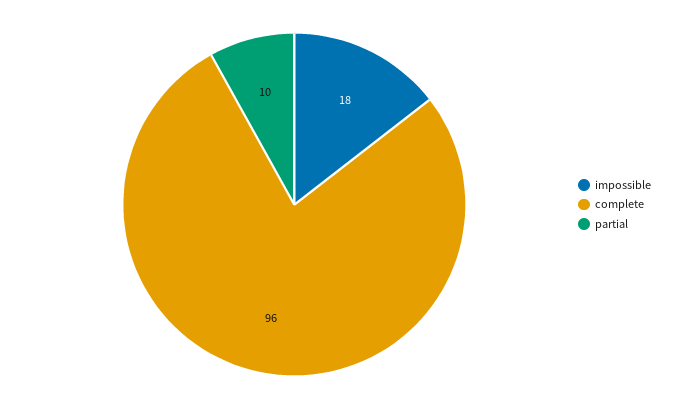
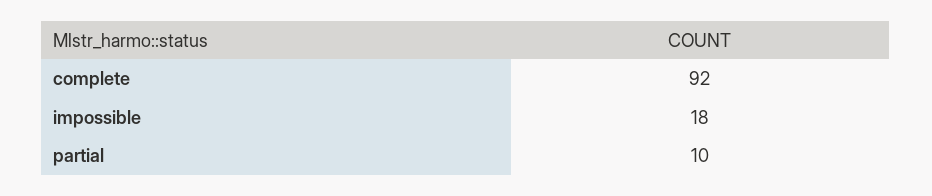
  {
    "impossible": 18,
-   "complete": 96,
+   "complete": 92,
    "partial": 10
  }

